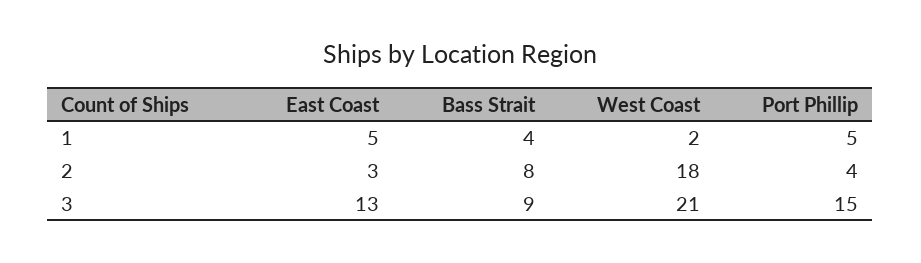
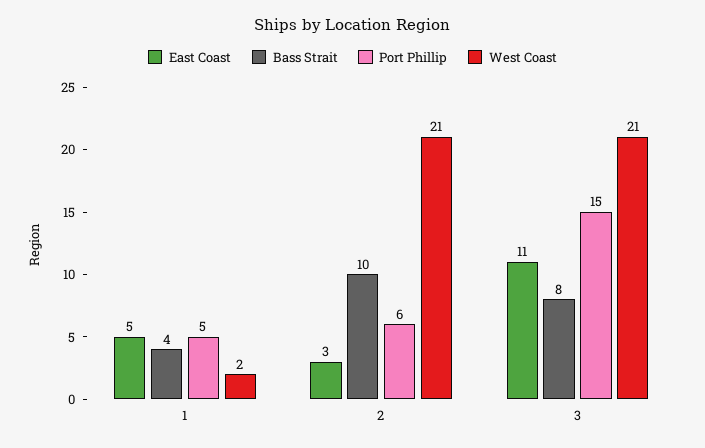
  {
    "East Coast": {
      "1": 5,
      "2": 3,
-     "3": 13
+     "3": 11
    },
    "Bass Strait": {
      "1": 4,
-     "2": 8,
+     "2": 10,
-     "3": 9
+     "3": 8
    },
    "West Coast": {
      "1": 2,
-     "2": 18,
+     "2": 21,
      "3": 21
    },
    "Port Phillip": {
      "1": 5,
-     "2": 4,
+     "2": 6,
      "3": 15
    }
  }

